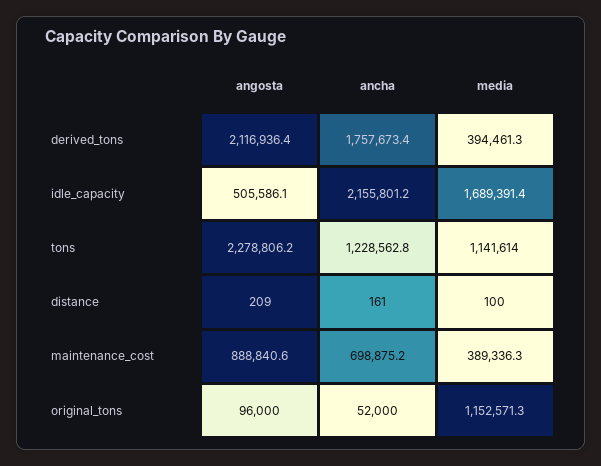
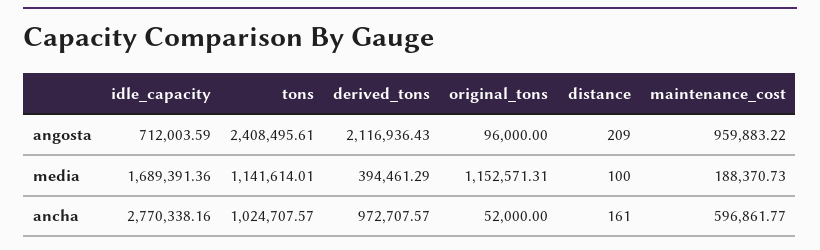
  {
    "angosta": {
      "derived_tons": 2116936.43,
-     "idle_capacity": 505586.1,
+     "idle_capacity": 712003.59,
-     "tons": 2278806.2,
+     "tons": 2408495.61,
      "distance": 209,
-     "maintenance_cost": 888840.6,
+     "maintenance_cost": 959883.22,
      "original_tons": 96000
    },
    "ancha": {
-     "derived_tons": 1757673.4,
+     "derived_tons": 972707.57,
-     "idle_capacity": 2155801.2,
+     "idle_capacity": 2770338.16,
-     "tons": 1228562.8,
+     "tons": 1024707.57,
      "distance": 161,
-     "maintenance_cost": 698875.2,
+     "maintenance_cost": 596861.77,
      "original_tons": 52000
    },
    "media": {
      "derived_tons": 394461.29,
      "idle_capacity": 1689391.36,
      "tons": 1141614.01,
      "distance": 100,
-     "maintenance_cost": 389336.3,
+     "maintenance_cost": 188370.73,
      "original_tons": 1152571.31
    }
  }

